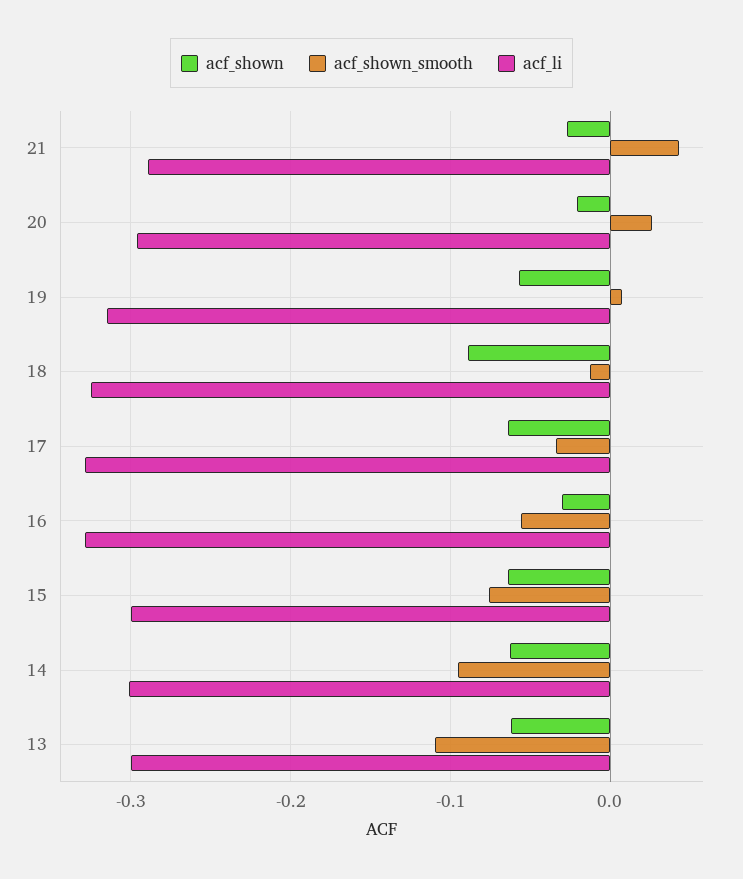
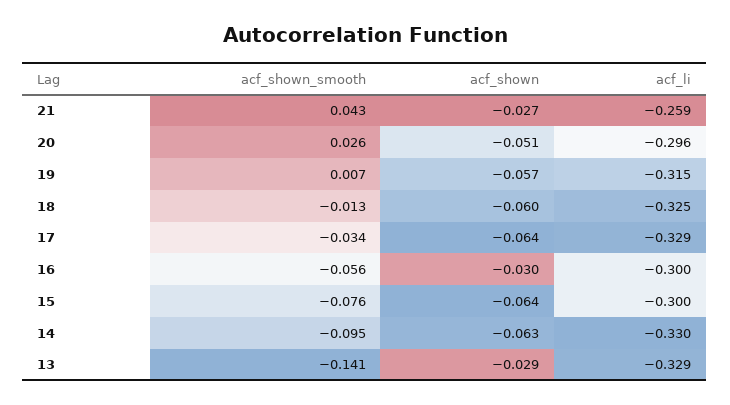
  {
    "acf_shown": {
      "21": -0.027,
-     "20": -0.02,
+     "20": -0.051,
      "19": -0.057,
-     "18": -0.09,
+     "18": -0.06,
      "17": -0.064,
      "16": -0.03,
      "15": -0.064,
      "14": -0.063,
-     "13": -0.06
+     "13": -0.029
    },
    "acf_shown_smooth": {
      "21": 0.043,
      "20": 0.026,
      "19": 0.007,
      "18": -0.013,
      "17": -0.034,
      "16": -0.056,
      "15": -0.076,
      "14": -0.095,
-     "13": -0.11
+     "13": -0.141
    },
    "acf_li": {
-     "21": -0.29,
+     "21": -0.259,
      "20": -0.296,
      "19": -0.315,
      "18": -0.325,
      "17": -0.329,
-     "16": -0.33,
+     "16": -0.3,
      "15": -0.3,
-     "14": -0.3,
+     "14": -0.33,
-     "13": -0.3
+     "13": -0.329
    }
  }

